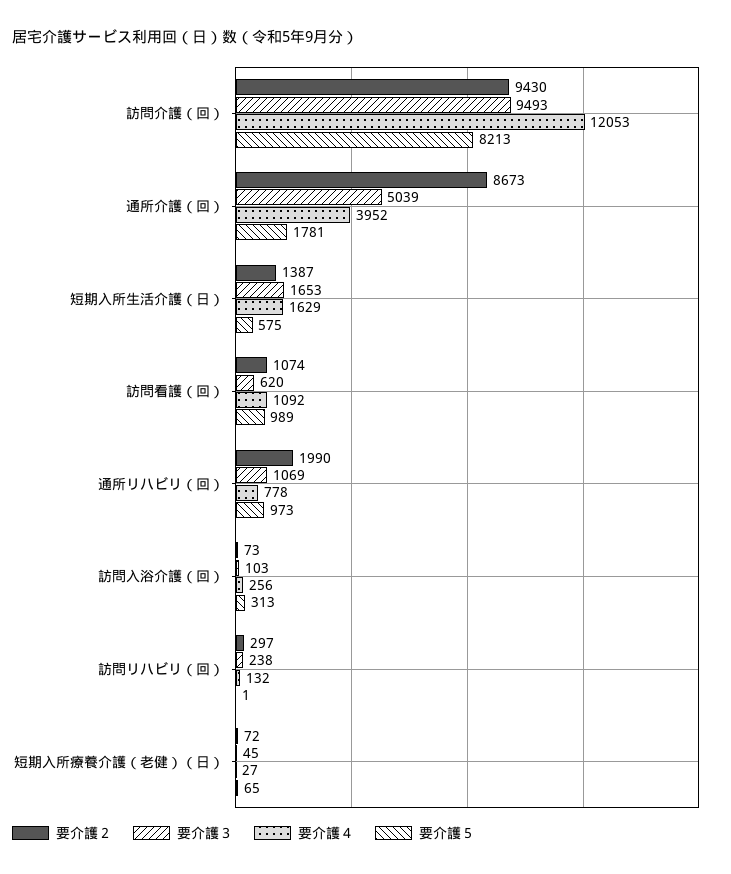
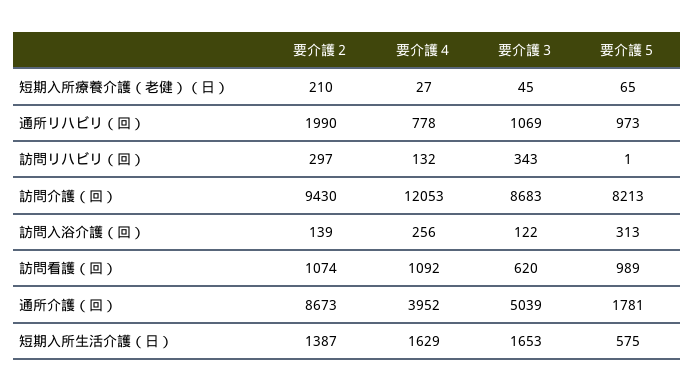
  {
    "要介護２": {
      "訪問介護（回）": 9430,
      "通所介護（回）": 8673,
      "短期入所生活介護（日）": 1387,
      "訪問看護（回）": 1074,
      "通所リハビリ（回）": 1990,
-     "訪問入浴介護（回）": 73,
+     "訪問入浴介護（回）": 139,
      "訪問リハビリ（回）": 297,
-     "短期入所療養介護（老健）（日）": 72
+     "短期入所療養介護（老健）（日）": 210
    },
    "要介護３": {
-     "訪問介護（回）": 9493,
+     "訪問介護（回）": 8683,
      "通所介護（回）": 5039,
      "短期入所生活介護（日）": 1653,
      "訪問看護（回）": 620,
      "通所リハビリ（回）": 1069,
-     "訪問入浴介護（回）": 103,
+     "訪問入浴介護（回）": 122,
-     "訪問リハビリ（回）": 238,
+     "訪問リハビリ（回）": 343,
      "短期入所療養介護（老健）（日）": 45
    },
    "要介護４": {
      "訪問介護（回）": 12053,
      "通所介護（回）": 3952,
      "短期入所生活介護（日）": 1629,
      "訪問看護（回）": 1092,
      "通所リハビリ（回）": 778,
      "訪問入浴介護（回）": 256,
      "訪問リハビリ（回）": 132,
      "短期入所療養介護（老健）（日）": 27
    },
    "要介護５": {
      "訪問介護（回）": 8213,
      "通所介護（回）": 1781,
      "短期入所生活介護（日）": 575,
      "訪問看護（回）": 989,
      "通所リハビリ（回）": 973,
      "訪問入浴介護（回）": 313,
      "訪問リハビリ（回）": 1,
      "短期入所療養介護（老健）（日）": 65
    }
  }

